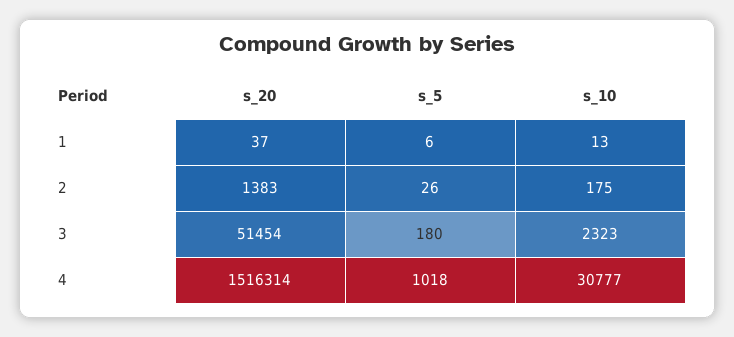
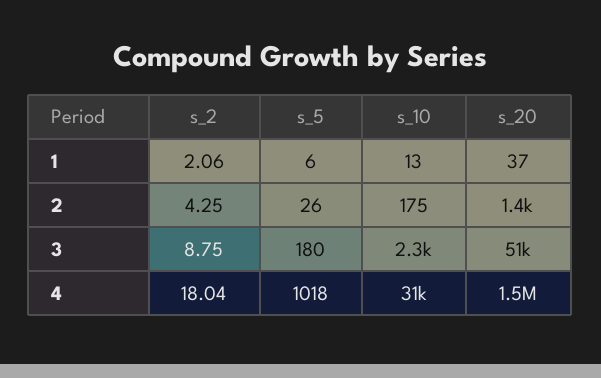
  {
    "s_20": {
      "1": 37,
      "2": 1383,
      "3": 51454,
      "4": 1516314
    },
    "s_5": {
      "1": 6,
      "2": 26,
      "3": 180,
      "4": 1018
    },
    "s_10": {
      "1": 13,
      "2": 175,
      "3": 2323,
      "4": 30777
-   }
+   },
+   "s_2": {
+     "1": 2.06,
+     "2": 4.25,
+     "3": 8.75,
+     "4": 18.04
+   }
  }

